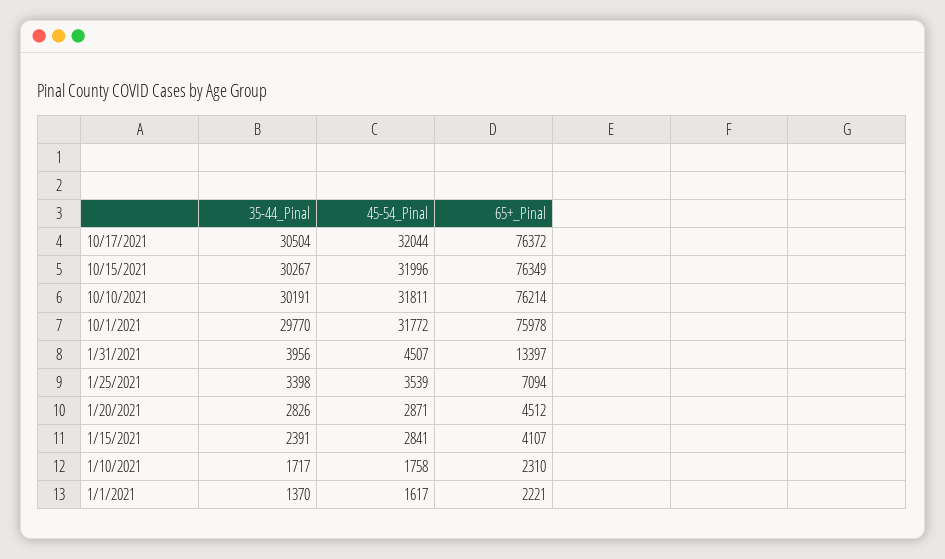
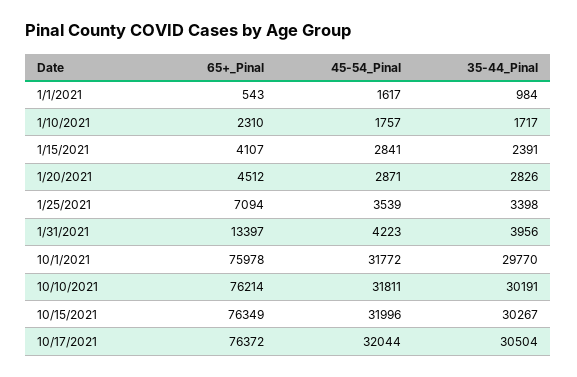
  {
    "35-44_Pinal": {
      "10/17/2021": 30504,
      "10/15/2021": 30267,
      "10/10/2021": 30191,
      "10/1/2021": 29770,
      "1/31/2021": 3956,
      "1/25/2021": 3398,
      "1/20/2021": 2826,
      "1/15/2021": 2391,
      "1/10/2021": 1717,
-     "1/1/2021": 1370
+     "1/1/2021": 984
    },
    "45-54_Pinal": {
      "10/17/2021": 32044,
      "10/15/2021": 31996,
      "10/10/2021": 31811,
      "10/1/2021": 31772,
-     "1/31/2021": 4507,
+     "1/31/2021": 4223,
      "1/25/2021": 3539,
      "1/20/2021": 2871,
      "1/15/2021": 2841,
-     "1/10/2021": 1758,
+     "1/10/2021": 1757,
      "1/1/2021": 1617
    },
    "65+_Pinal": {
      "10/17/2021": 76372,
      "10/15/2021": 76349,
      "10/10/2021": 76214,
      "10/1/2021": 75978,
      "1/31/2021": 13397,
      "1/25/2021": 7094,
      "1/20/2021": 4512,
      "1/15/2021": 4107,
      "1/10/2021": 2310,
-     "1/1/2021": 2221
+     "1/1/2021": 543
    }
  }

